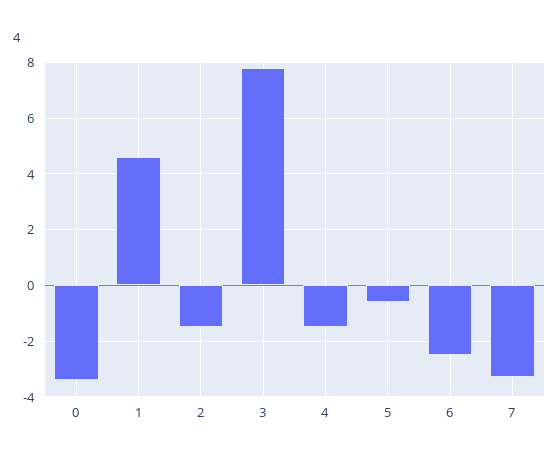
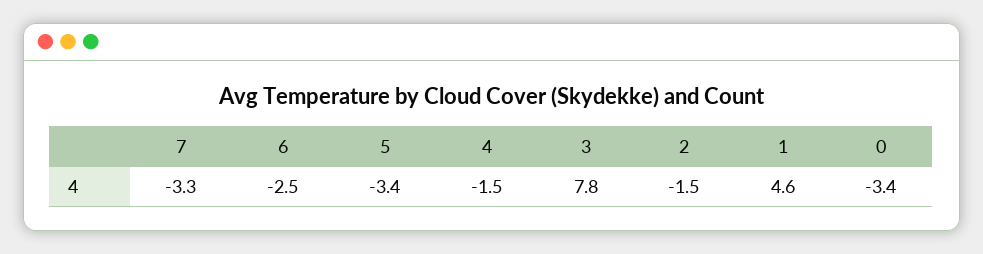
  {
    "0": -3.4,
    "1": 4.6,
    "2": -1.5,
    "3": 7.8,
    "4": -1.5,
-   "5": -0.5,
+   "5": -3.4,
    "6": -2.5,
    "7": -3.3
  }

